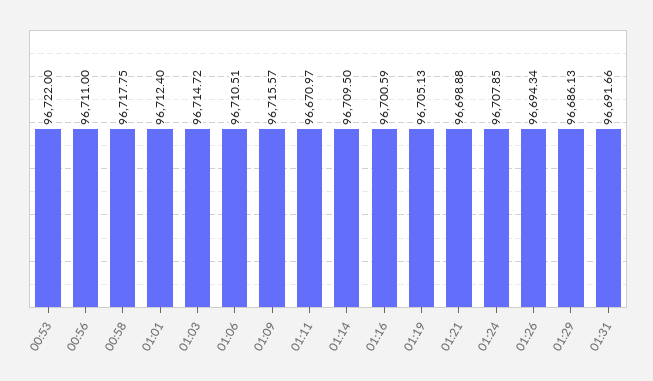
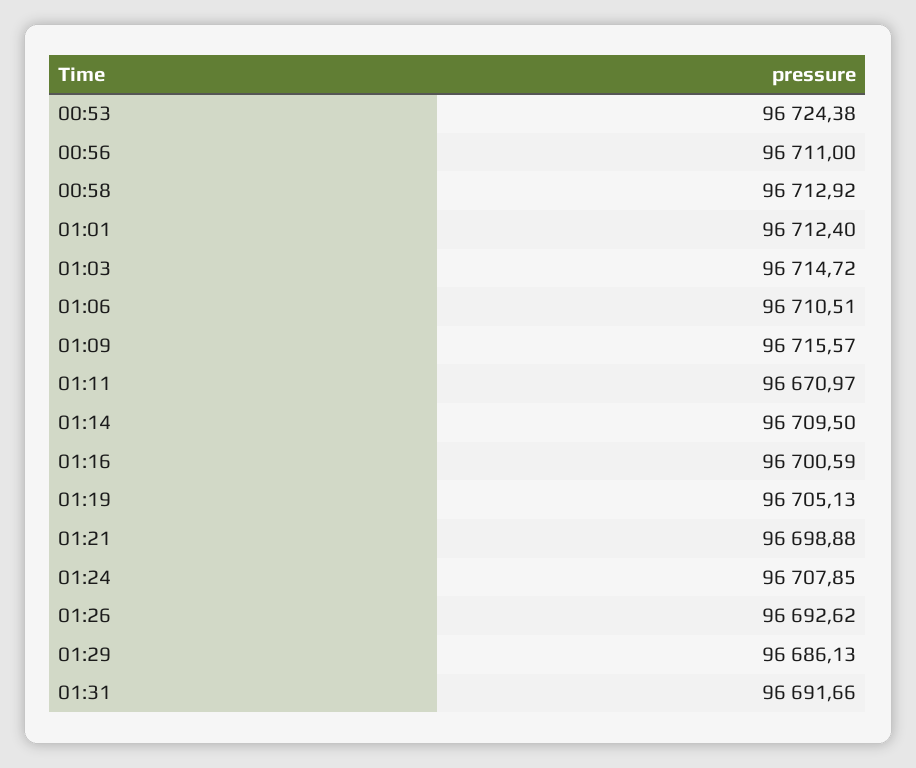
  {
-   "00:53": 96722,
+   "00:53": 96724.38,
    "00:56": 96711,
-   "00:58": 96717.75,
+   "00:58": 96712.92,
    "01:01": 96712.4,
    "01:03": 96714.72,
    "01:06": 96710.51,
    "01:09": 96715.57,
    "01:11": 96670.97,
    "01:14": 96709.5,
    "01:16": 96700.59,
    "01:19": 96705.13,
    "01:21": 96698.88,
    "01:24": 96707.85,
-   "01:26": 96694.34,
+   "01:26": 96692.62,
    "01:29": 96686.13,
    "01:31": 96691.66
  }

